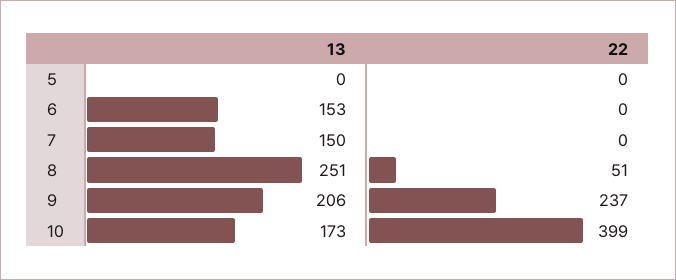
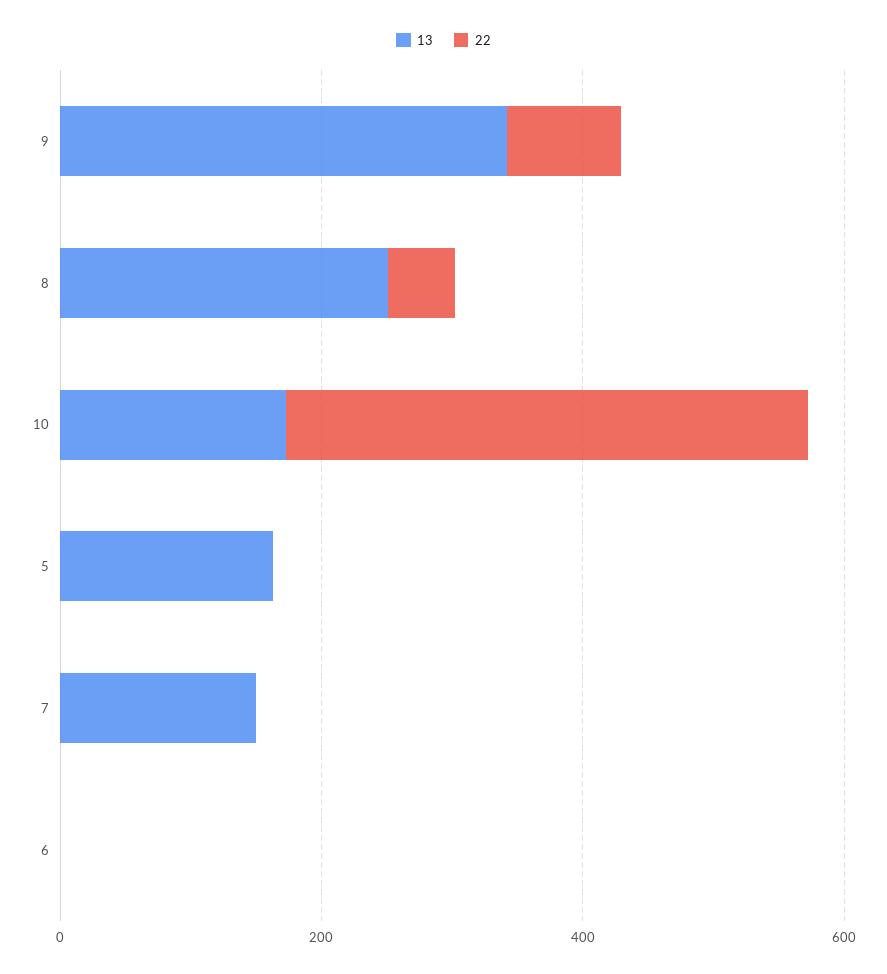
  {
    "13": {
-     "5": 0,
+     "5": 150,
-     "6": 153,
+     "6": 0,
      "7": 150,
      "8": 251,
-     "9": 206,
+     "9": 350,
      "10": 173
    },
    "22": {
      "5": 0,
      "6": 0,
      "7": 0,
      "8": 51,
-     "9": 237,
+     "9": 100,
      "10": 399
    }
  }

